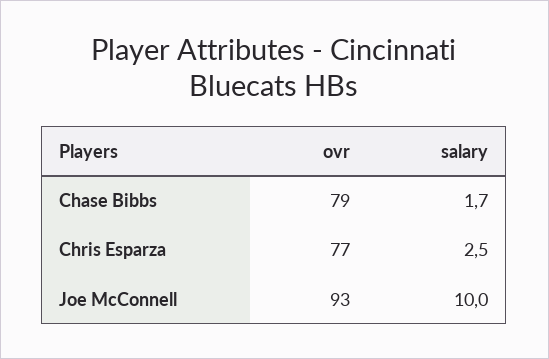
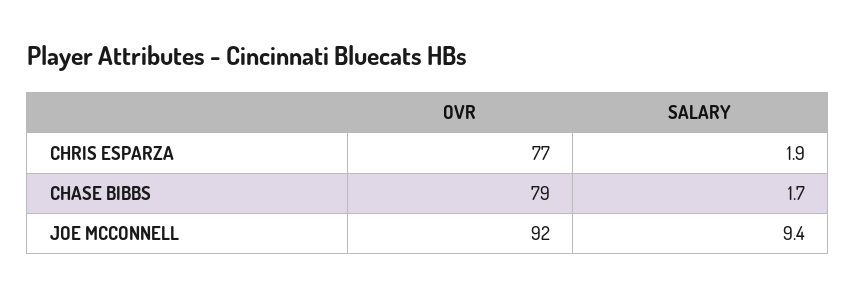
  {
    "ovr": {
      "Chase Bibbs": 79,
      "Chris Esparza": 77,
-     "Joe McConnell": 93
+     "Joe McConnell": 92
    },
    "salary": {
      "Chase Bibbs": 1.7,
-     "Chris Esparza": 2.5,
+     "Chris Esparza": 1.9,
-     "Joe McConnell": 10
+     "Joe McConnell": 9.4
    }
  }

